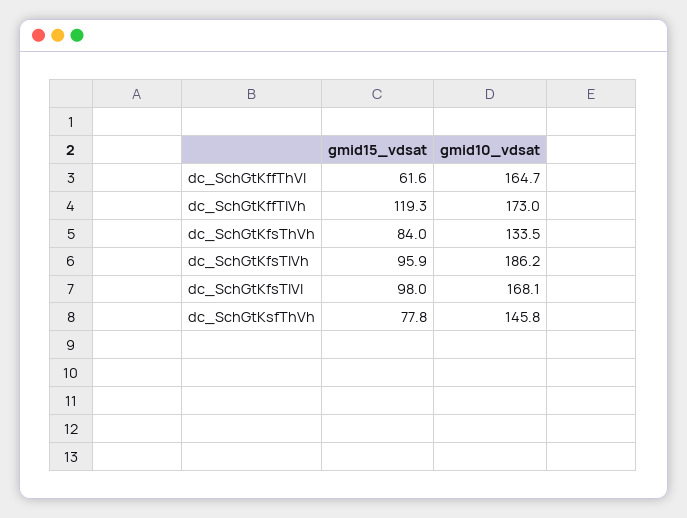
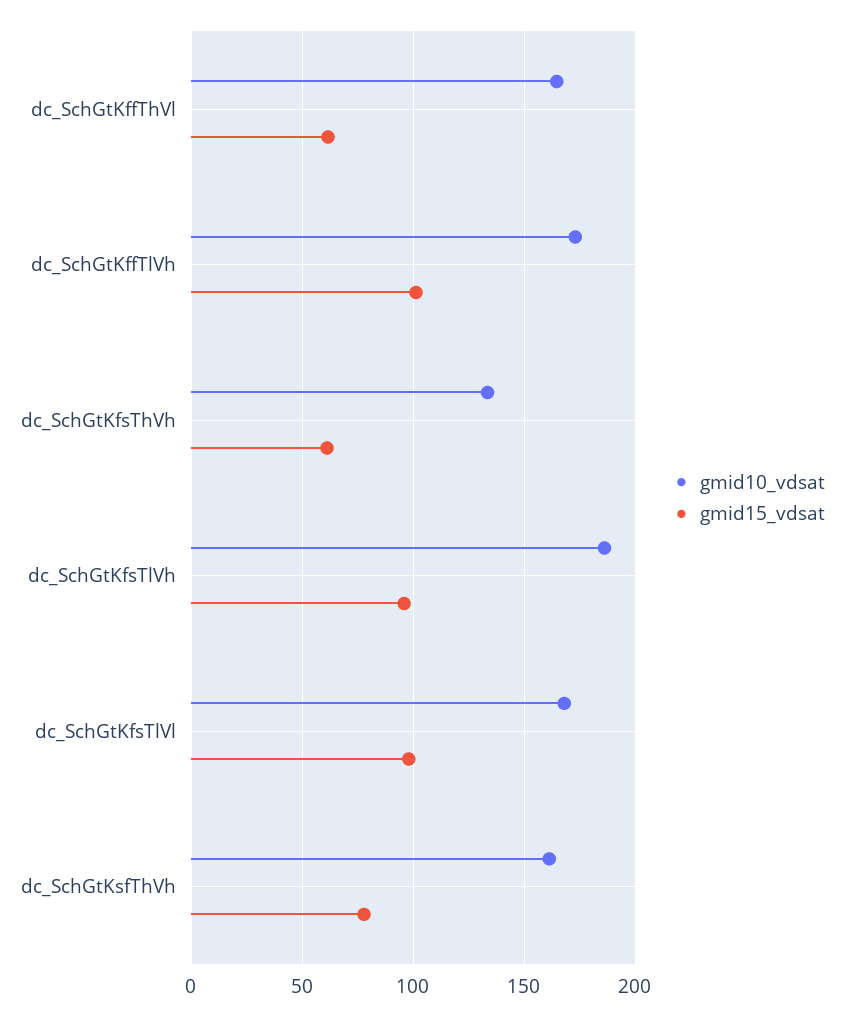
  {
    "gmid15_vdsat": {
      "dc_SchGtKffThVl": 61.6,
-     "dc_SchGtKffTlVh": 119.3,
+     "dc_SchGtKffTlVh": 100,
-     "dc_SchGtKfsThVh": 84,
+     "dc_SchGtKfsThVh": 60,
      "dc_SchGtKfsTlVh": 95.9,
      "dc_SchGtKfsTlVl": 98,
      "dc_SchGtKsfThVh": 77.8
    },
    "gmid10_vdsat": {
      "dc_SchGtKffThVl": 164.7,
      "dc_SchGtKffTlVh": 173,
      "dc_SchGtKfsThVh": 133.5,
      "dc_SchGtKfsTlVh": 186.2,
      "dc_SchGtKfsTlVl": 168.1,
-     "dc_SchGtKsfThVh": 145.8
+     "dc_SchGtKsfThVh": 160
    }
  }

